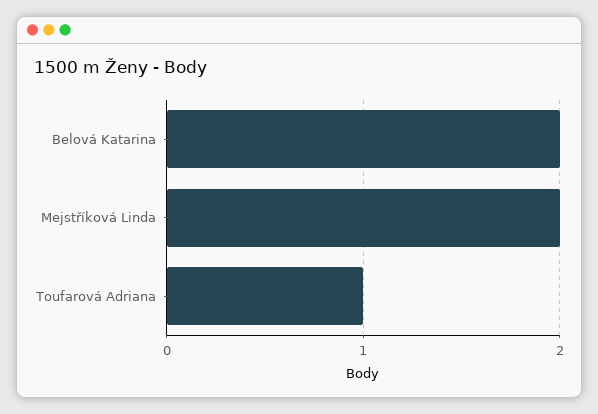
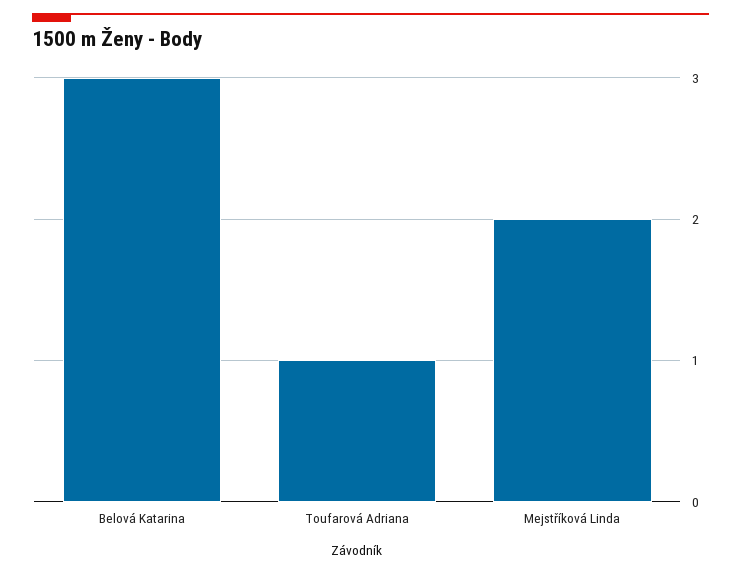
  {
-   "Belová Katarina": 2,
+   "Belová Katarina": 3,
    "Mejstříková Linda": 2,
    "Toufarová Adriana": 1
  }

